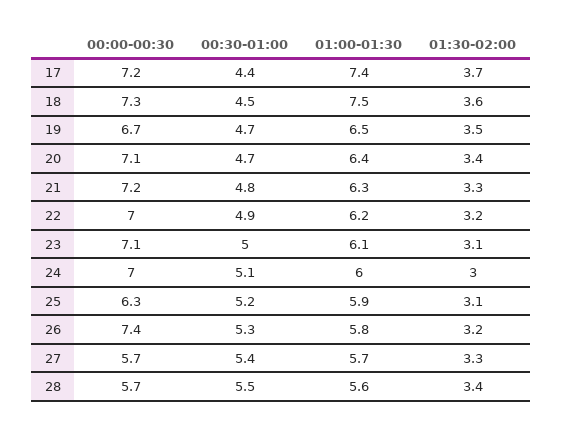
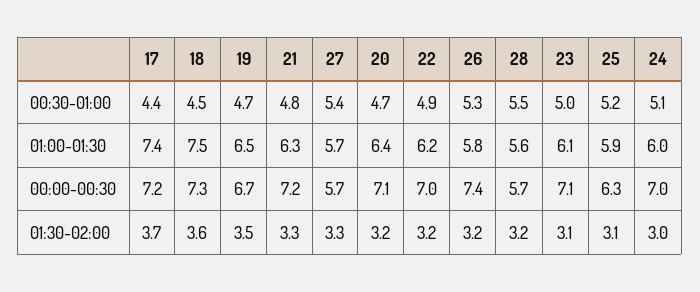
  {
    "00:00-00:30": {
      "17": 7.2,
      "18": 7.3,
      "19": 6.7,
      "20": 7.1,
      "21": 7.2,
      "22": 7,
      "23": 7.1,
      "24": 7,
      "25": 6.3,
      "26": 7.4,
      "27": 5.7,
      "28": 5.7
    },
    "00:30-01:00": {
      "17": 4.4,
      "18": 4.5,
      "19": 4.7,
      "20": 4.7,
      "21": 4.8,
      "22": 4.9,
      "23": 5,
      "24": 5.1,
      "25": 5.2,
      "26": 5.3,
      "27": 5.4,
      "28": 5.5
    },
    "01:00-01:30": {
      "17": 7.4,
      "18": 7.5,
      "19": 6.5,
      "20": 6.4,
      "21": 6.3,
      "22": 6.2,
      "23": 6.1,
      "24": 6,
      "25": 5.9,
      "26": 5.8,
      "27": 5.7,
      "28": 5.6
    },
    "01:30-02:00": {
      "17": 3.7,
      "18": 3.6,
      "19": 3.5,
-     "20": 3.4,
+     "20": 3.2,
      "21": 3.3,
      "22": 3.2,
      "23": 3.1,
      "24": 3,
      "25": 3.1,
      "26": 3.2,
      "27": 3.3,
-     "28": 3.4
+     "28": 3.2
    }
  }

